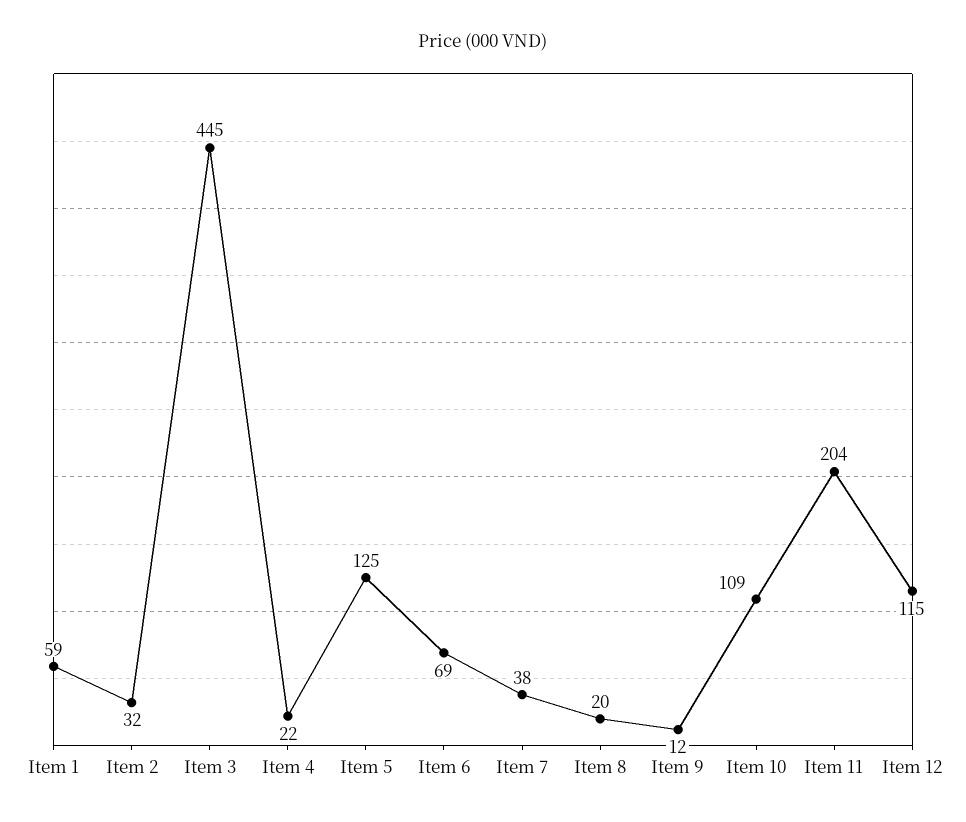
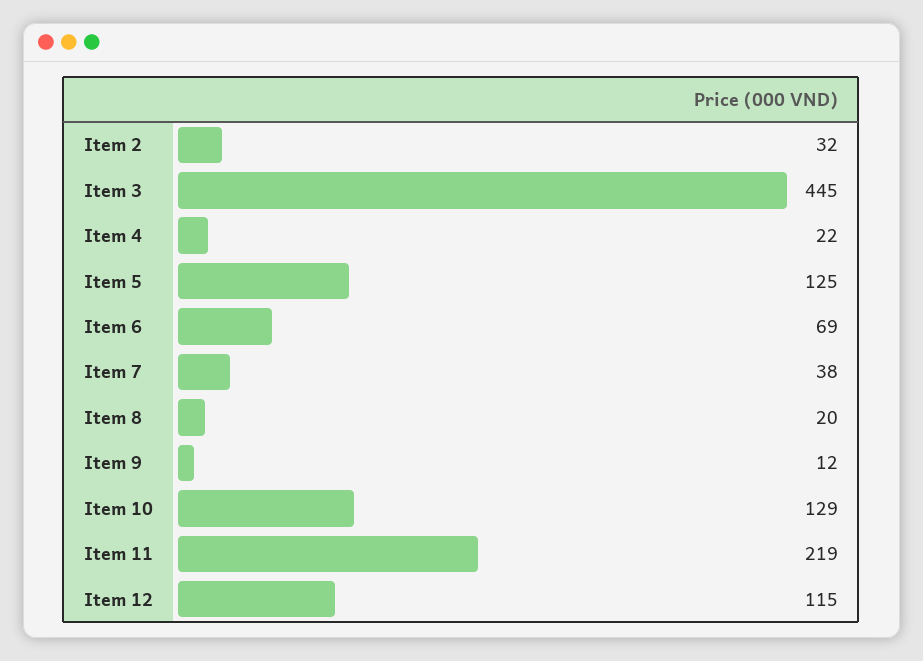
  {
-   "Item 1": 59,
    "Item 2": 32,
    "Item 3": 445,
    "Item 4": 22,
    "Item 5": 125,
    "Item 6": 69,
    "Item 7": 38,
    "Item 8": 20,
    "Item 9": 12,
-   "Item 10": 109,
+   "Item 10": 129,
-   "Item 11": 204,
+   "Item 11": 219,
    "Item 12": 115
  }

